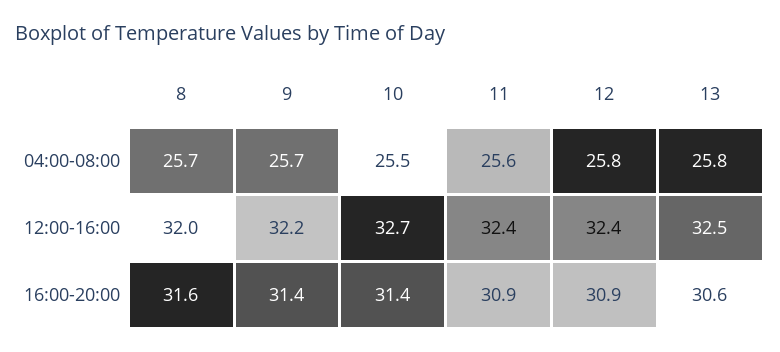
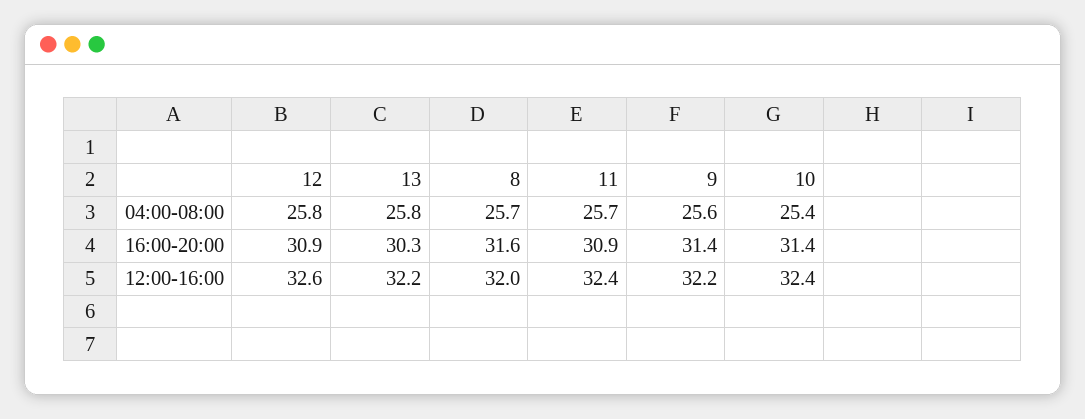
  {
    "8": {
      "04:00-08:00": 25.7,
      "12:00-16:00": 32,
      "16:00-20:00": 31.6
    },
    "9": {
-     "04:00-08:00": 25.7,
+     "04:00-08:00": 25.6,
      "12:00-16:00": 32.2,
      "16:00-20:00": 31.4
    },
    "10": {
-     "04:00-08:00": 25.5,
+     "04:00-08:00": 25.4,
-     "12:00-16:00": 32.7,
+     "12:00-16:00": 32.4,
      "16:00-20:00": 31.4
    },
    "11": {
-     "04:00-08:00": 25.6,
+     "04:00-08:00": 25.7,
      "12:00-16:00": 32.4,
      "16:00-20:00": 30.9
    },
    "12": {
      "04:00-08:00": 25.8,
-     "12:00-16:00": 32.4,
+     "12:00-16:00": 32.6,
      "16:00-20:00": 30.9
    },
    "13": {
      "04:00-08:00": 25.8,
-     "12:00-16:00": 32.5,
+     "12:00-16:00": 32.2,
-     "16:00-20:00": 30.6
+     "16:00-20:00": 30.3
    }
  }

